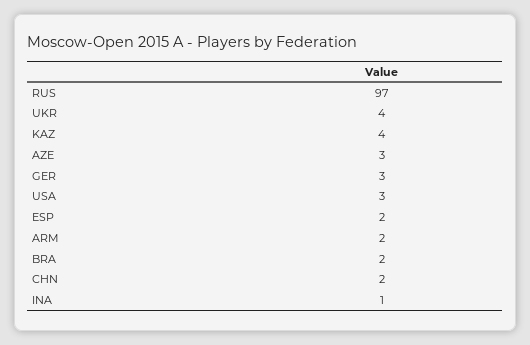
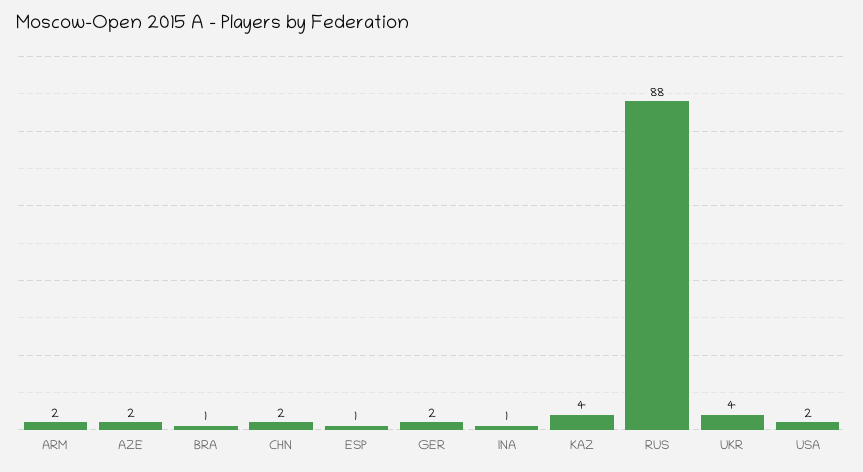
  {
-   "RUS": 97,
+   "RUS": 88,
    "UKR": 4,
    "KAZ": 4,
-   "AZE": 3,
+   "AZE": 2,
-   "GER": 3,
+   "GER": 2,
-   "USA": 3,
+   "USA": 2,
-   "ESP": 2,
+   "ESP": 1,
    "ARM": 2,
-   "BRA": 2,
+   "BRA": 1,
    "CHN": 2,
    "INA": 1
  }

